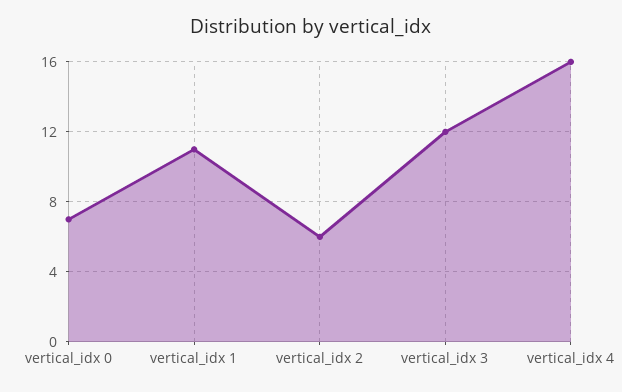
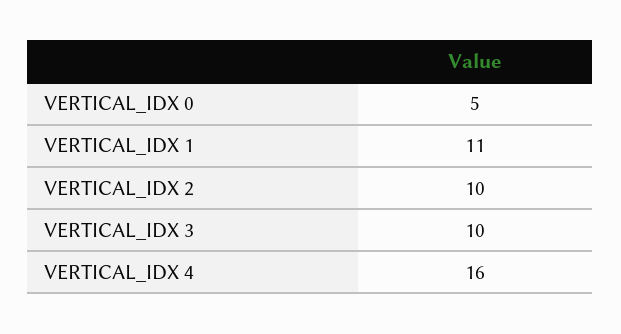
  {
-   "vertical_idx 0": 7,
+   "vertical_idx 0": 5,
    "vertical_idx 1": 11,
-   "vertical_idx 2": 6,
+   "vertical_idx 2": 10,
-   "vertical_idx 3": 12,
+   "vertical_idx 3": 10,
    "vertical_idx 4": 16
  }

